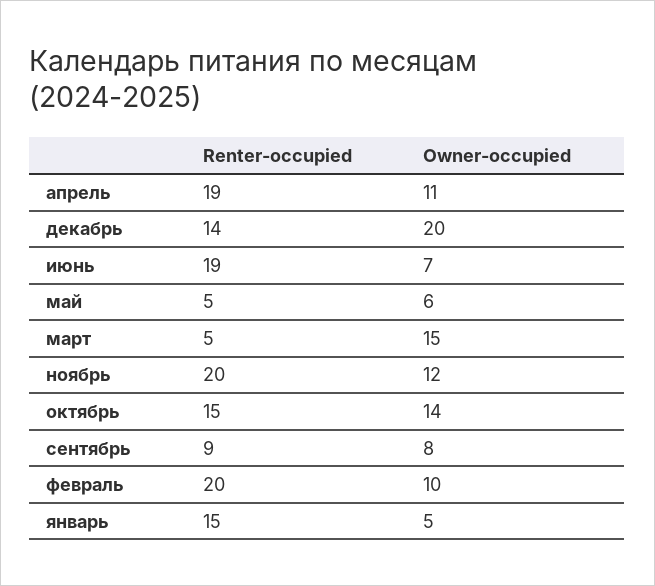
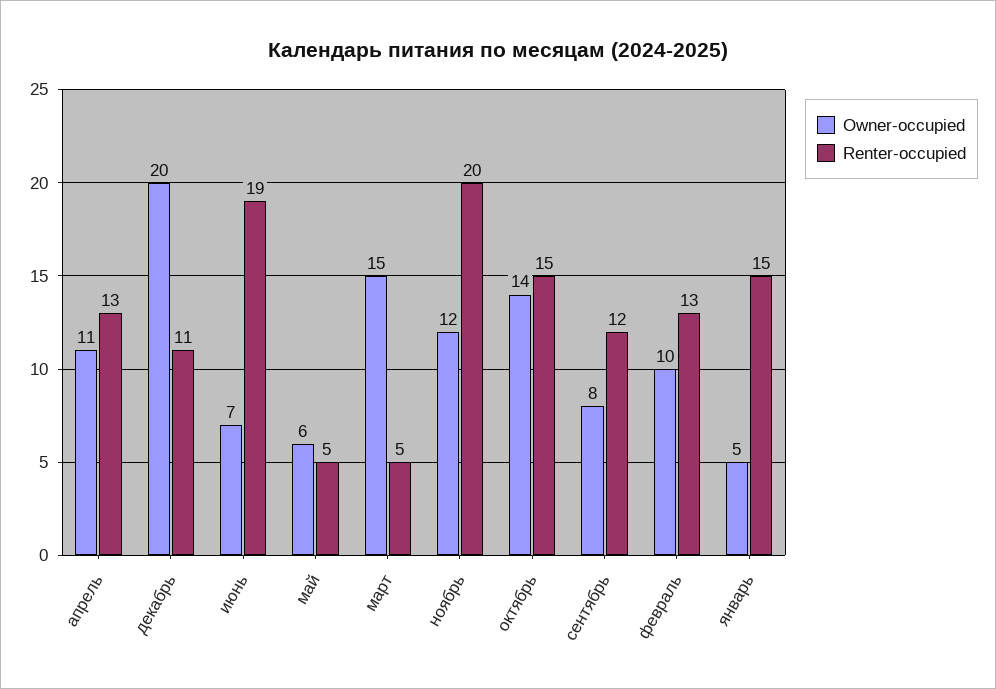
  {
    "Renter-occupied": {
-     "апрель": 19,
+     "апрель": 13,
-     "декабрь": 14,
+     "декабрь": 11,
      "июнь": 19,
      "май": 5,
      "март": 5,
      "ноябрь": 20,
      "октябрь": 15,
-     "сентябрь": 9,
+     "сентябрь": 12,
-     "февраль": 20,
+     "февраль": 13,
      "январь": 15
    },
    "Owner-occupied": {
      "апрель": 11,
      "декабрь": 20,
      "июнь": 7,
      "май": 6,
      "март": 15,
      "ноябрь": 12,
      "октябрь": 14,
      "сентябрь": 8,
      "февраль": 10,
      "январь": 5
    }
  }

